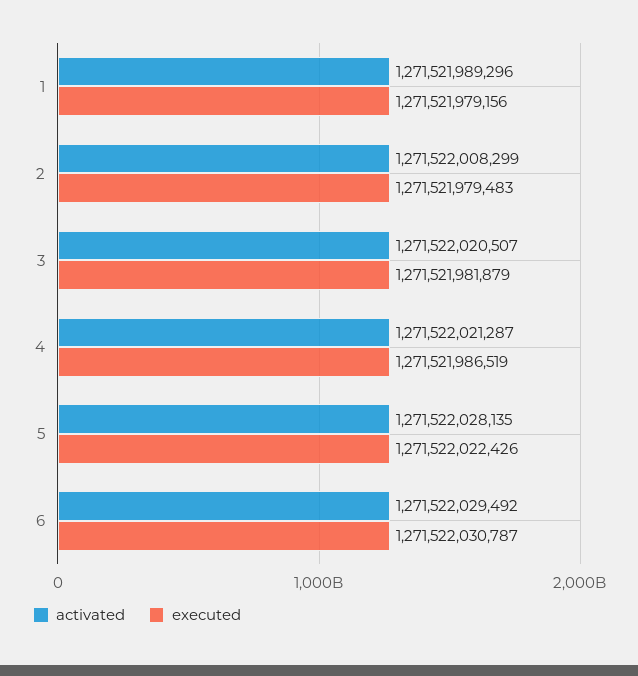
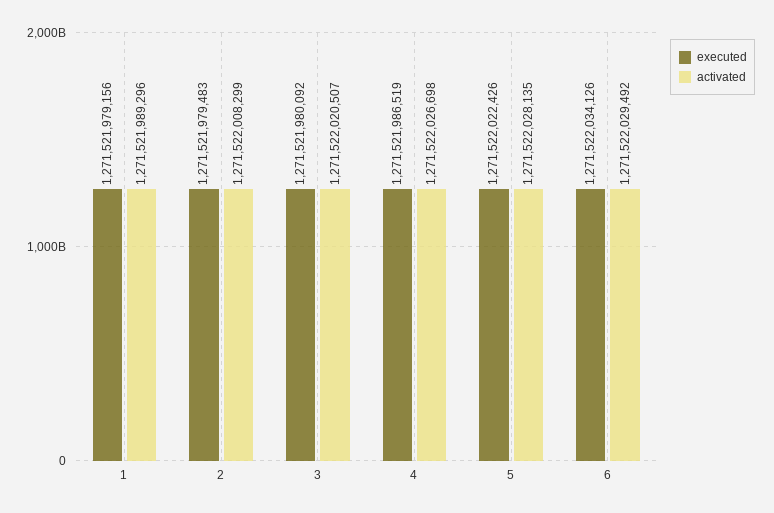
  {
    "activated": {
      "1": 1271521989296,
      "2": 1271522008299,
      "3": 1271522020507,
-     "4": 1271522021287,
+     "4": 1271522026698,
      "5": 1271522028135,
      "6": 1271522029492
    },
    "executed": {
      "1": 1271521979156,
      "2": 1271521979483,
-     "3": 1271521981879,
+     "3": 1271521980092,
      "4": 1271521986519,
      "5": 1271522022426,
-     "6": 1271522030787
+     "6": 1271522034126
    }
  }

